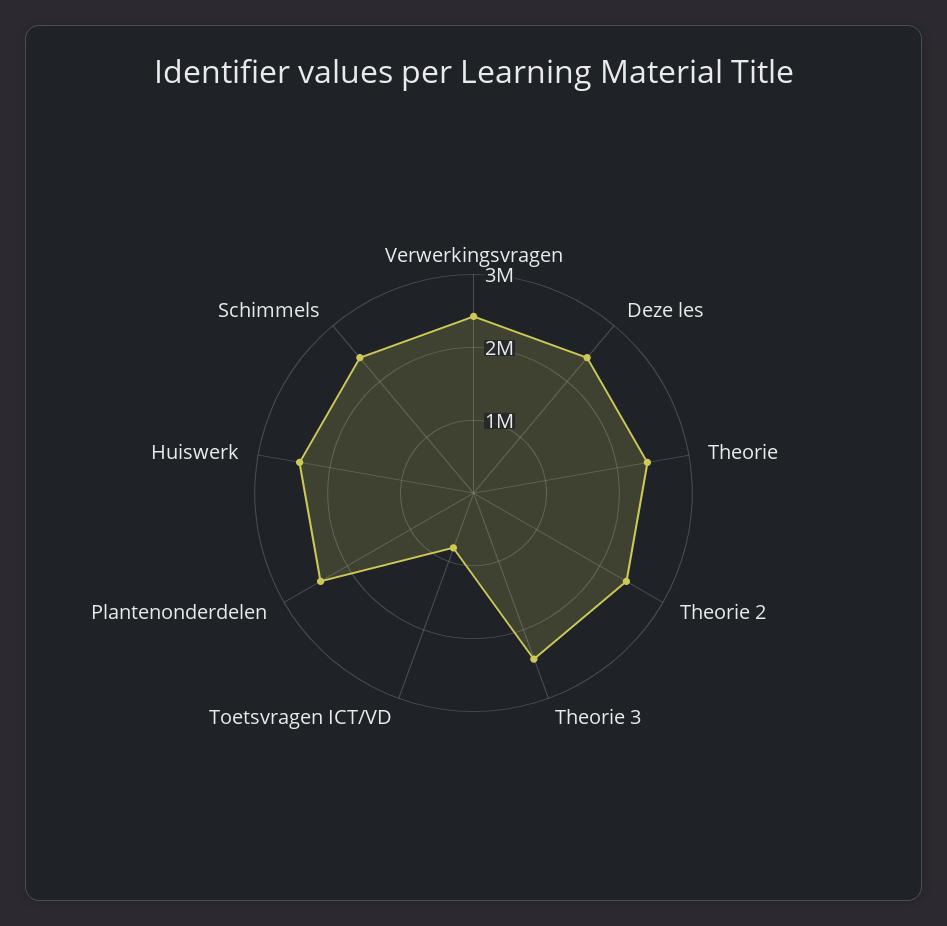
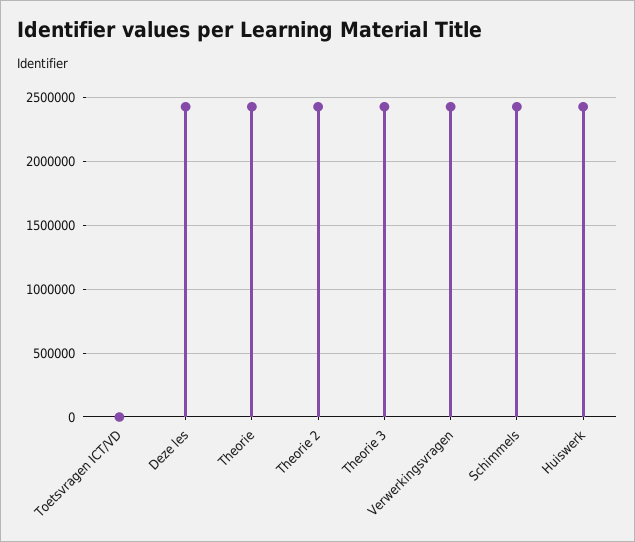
  {
    "Verwerkingsvragen": 2400000,
    "Deze les": 2400000,
    "Theorie": 2400000,
    "Theorie 2": 2400000,
    "Theorie 3": 2400000,
-   "Toetsvragen ICT/VD": 800000,
+   "Toetsvragen ICT/VD": 0,
-   "Plantenonderdelen": 2400000,
    "Huiswerk": 2400000,
    "Schimmels": 2400000
  }

